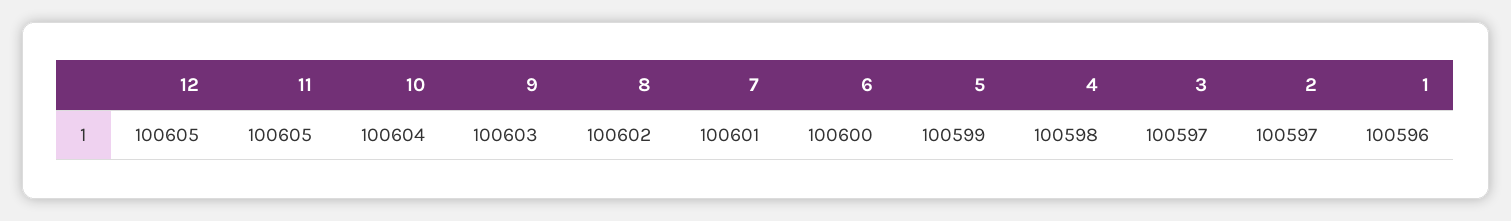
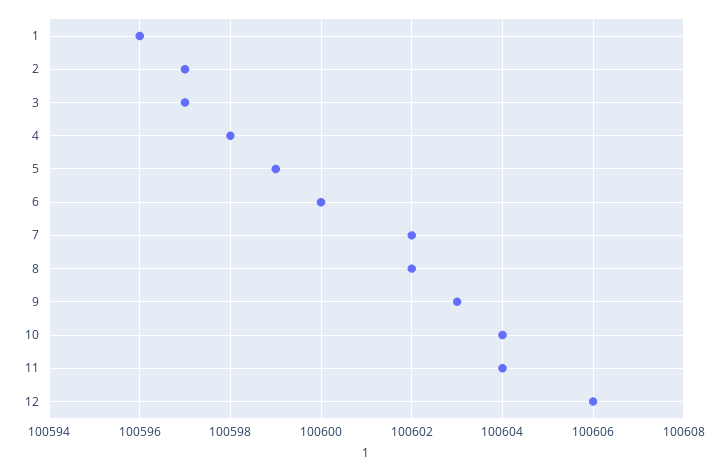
  {
-   "12": 100605,
+   "12": 100606,
-   "11": 100605,
+   "11": 100604,
    "10": 100604,
    "9": 100603,
    "8": 100602,
-   "7": 100601,
+   "7": 100602,
    "6": 100600,
    "5": 100599,
    "4": 100598,
    "3": 100597,
    "2": 100597,
    "1": 100596
  }

